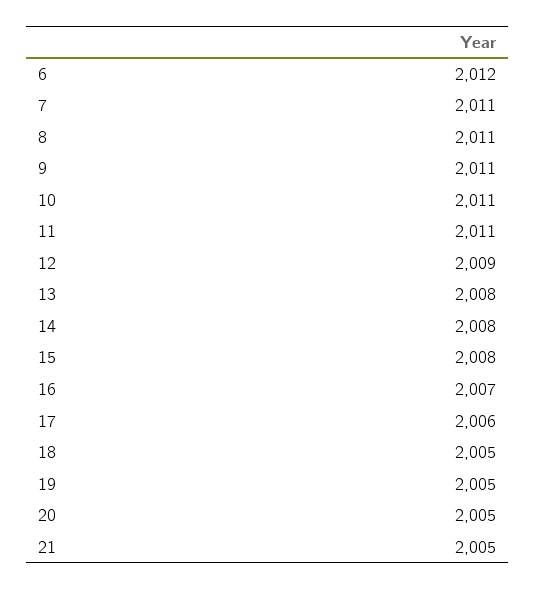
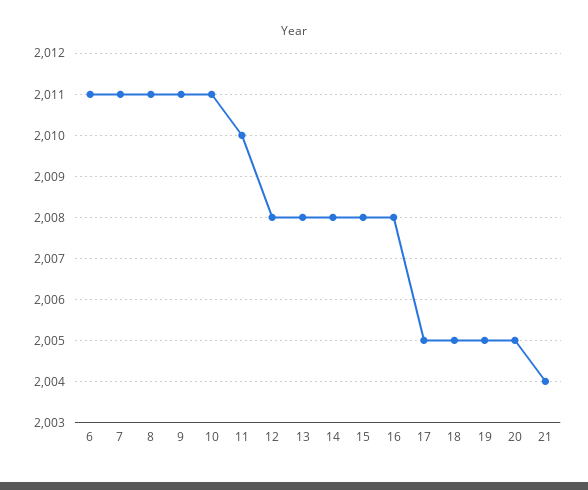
  {
-   "6": 2012,
+   "6": 2011,
    "7": 2011,
    "8": 2011,
    "9": 2011,
    "10": 2011,
-   "11": 2011,
+   "11": 2010,
-   "12": 2009,
+   "12": 2008,
    "13": 2008,
    "14": 2008,
    "15": 2008,
-   "16": 2007,
+   "16": 2008,
-   "17": 2006,
+   "17": 2005,
    "18": 2005,
    "19": 2005,
    "20": 2005,
-   "21": 2005
+   "21": 2004
  }

